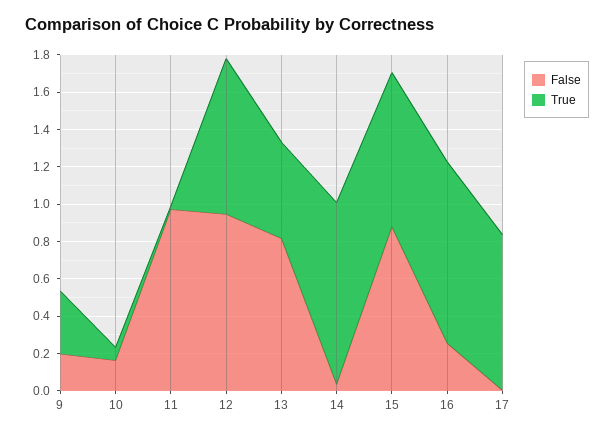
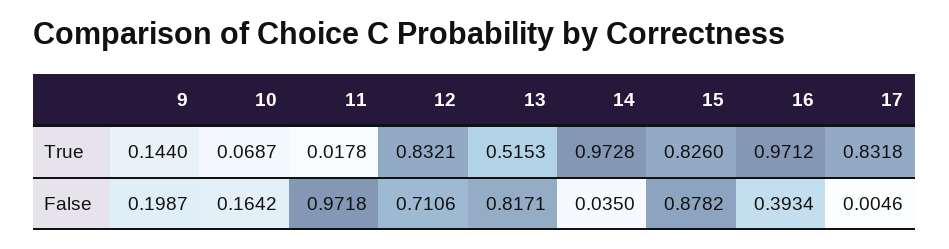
  {
    "False": {
      "9": 0.1987,
      "10": 0.1642,
      "11": 0.9718,
-     "12": 0.95,
+     "12": 0.7106,
      "13": 0.8171,
      "14": 0.035,
      "15": 0.8782,
-     "16": 0.25,
+     "16": 0.3934,
      "17": 0.0046
    },
    "True": {
-     "9": 0.35,
+     "9": 0.144,
      "10": 0.0687,
      "11": 0.0178,
      "12": 0.8321,
      "13": 0.5153,
      "14": 0.9728,
      "15": 0.826,
      "16": 0.9712,
      "17": 0.8318
    }
  }

